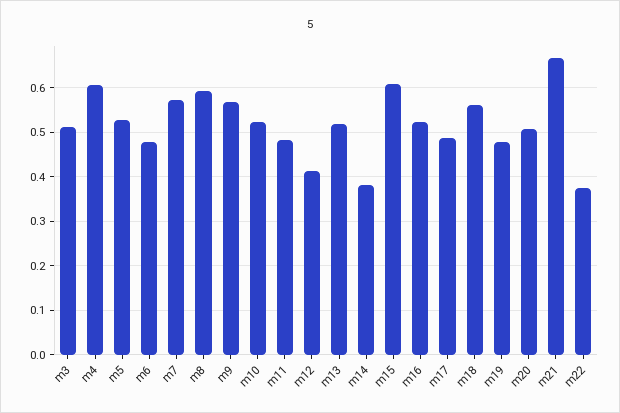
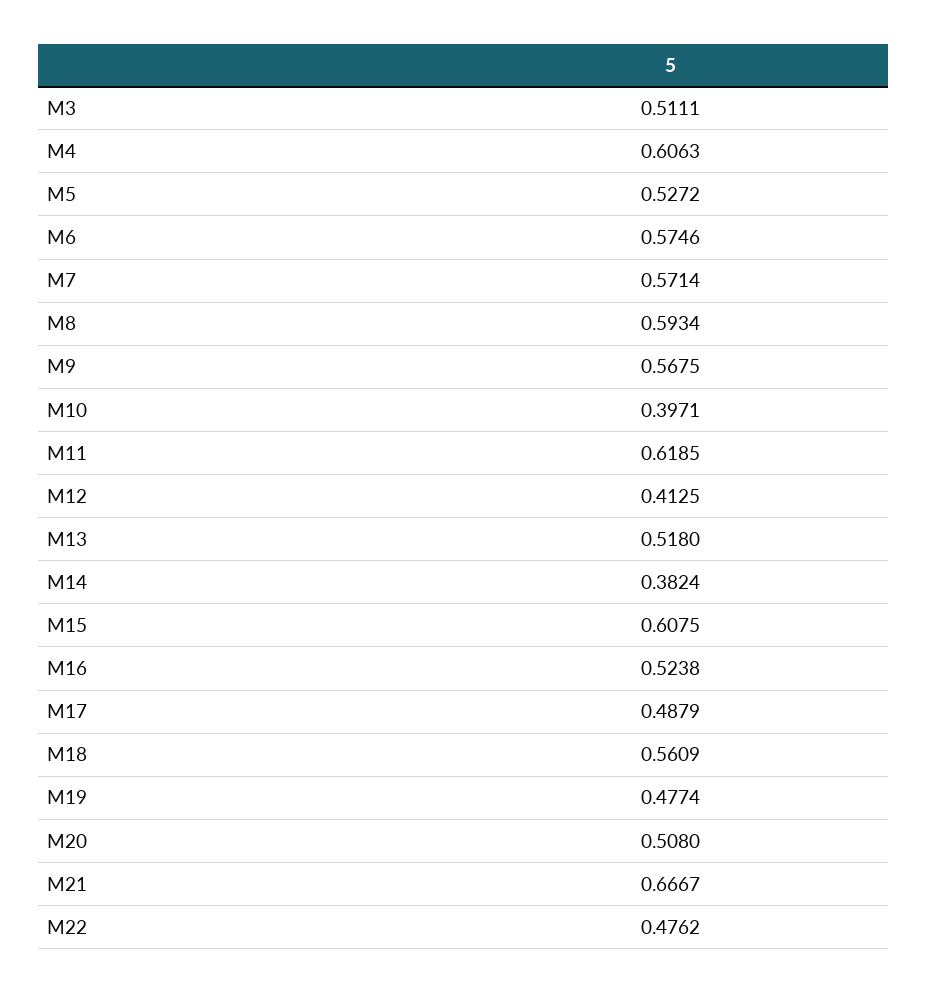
  {
    "m3": 0.5111,
    "m4": 0.6063,
    "m5": 0.5272,
-   "m6": 0.48,
+   "m6": 0.5746,
    "m7": 0.5714,
    "m8": 0.5934,
    "m9": 0.5675,
-   "m10": 0.52,
+   "m10": 0.3971,
-   "m11": 0.48,
+   "m11": 0.6185,
    "m12": 0.4125,
    "m13": 0.518,
    "m14": 0.3824,
    "m15": 0.6075,
    "m16": 0.5238,
    "m17": 0.4879,
    "m18": 0.5609,
    "m19": 0.4774,
    "m20": 0.508,
    "m21": 0.6667,
-   "m22": 0.38
+   "m22": 0.4762
  }

